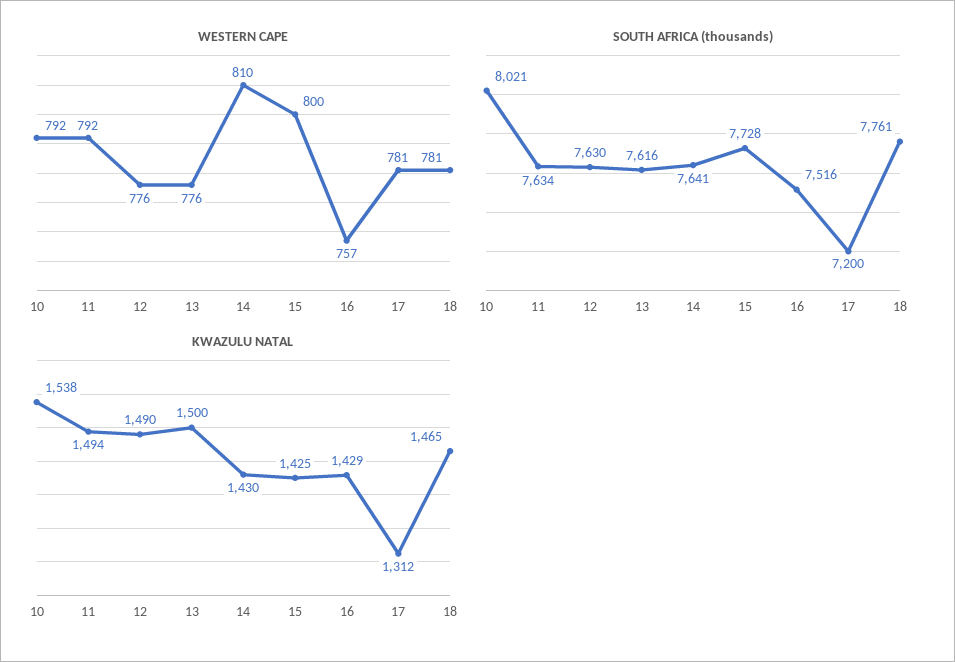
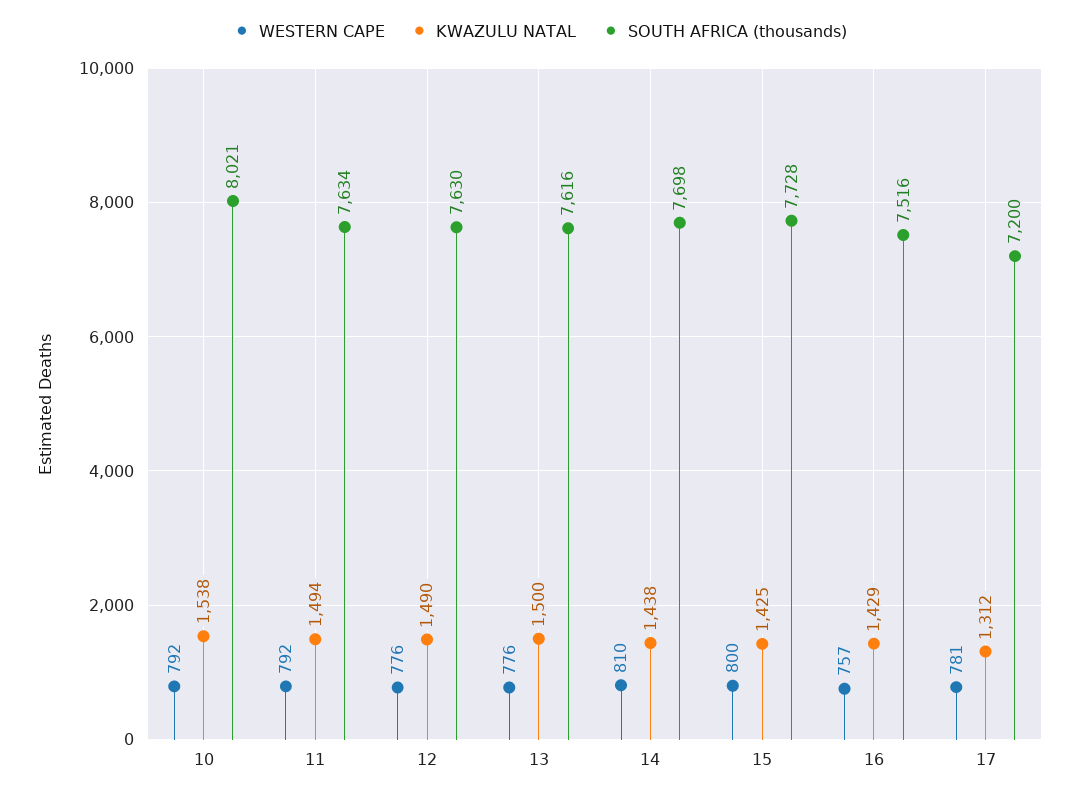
  {
    "WESTERN CAPE": {
      "10": 792,
      "11": 792,
      "12": 776,
      "13": 776,
      "14": 810,
      "15": 800,
      "16": 757,
-     "17": 781,
+     "17": 781
-     "18": 781
    },
    "SOUTH AFRICA (thousands)": {
      "10": 8021,
      "11": 7634,
      "12": 7630,
      "13": 7616,
-     "14": 7641,
+     "14": 7698,
      "15": 7728,
      "16": 7516,
-     "17": 7200,
+     "17": 7200
-     "18": 7761
    },
    "KWAZULU NATAL": {
      "10": 1538,
      "11": 1494,
      "12": 1490,
      "13": 1500,
-     "14": 1430,
+     "14": 1438,
      "15": 1425,
      "16": 1429,
-     "17": 1312,
+     "17": 1312
-     "18": 1465
    }
  }

